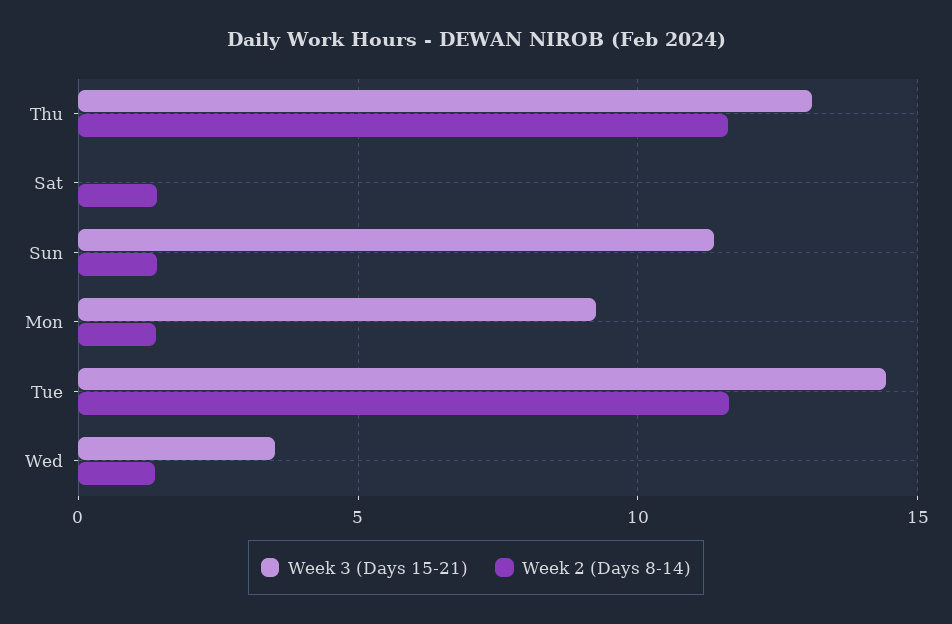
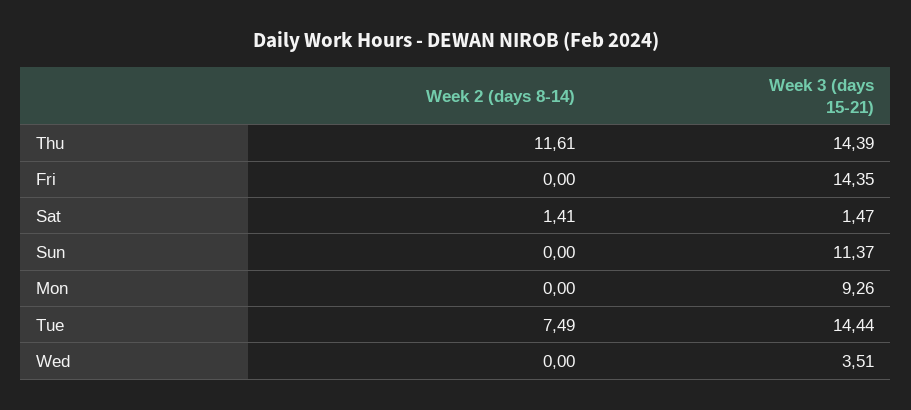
  {
    "Week 3 (Days 15-21)": {
-     "Thu": 13,
+     "Thu": 14.39,
-     "Sat": 0,
+     "Sat": 1.47,
      "Sun": 11.37,
      "Mon": 9.26,
      "Tue": 14.44,
-     "Wed": 3.51
+     "Wed": 3.51,
+     "Fri": 14.35
    },
    "Week 2 (Days 8-14)": {
      "Thu": 11.61,
      "Sat": 1.41,
-     "Sun": 1.5,
+     "Sun": 0,
-     "Mon": 1.5,
+     "Mon": 0,
-     "Tue": 11.5,
+     "Tue": 7.49,
-     "Wed": 1.5
+     "Wed": 0,
+     "Fri": 0
    }
  }

